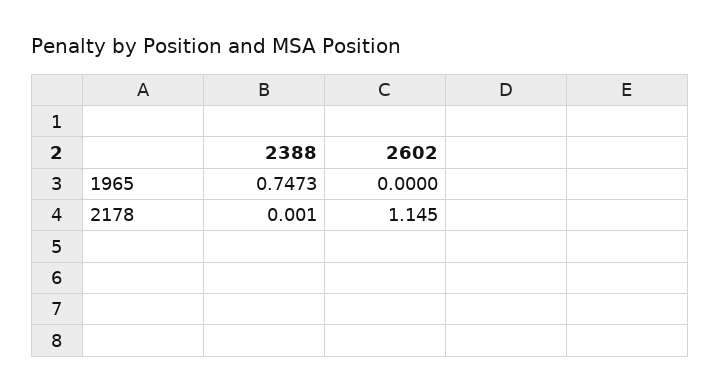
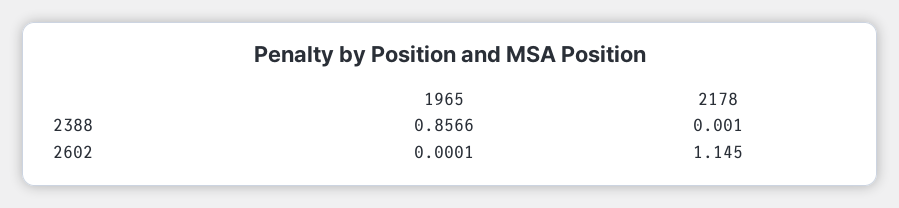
  {
    "2388": {
-     "1965": 0.7473,
+     "1965": 0.8566,
      "2178": 0.001
    },
    "2602": {
-     "1965": 0,
+     "1965": 0.0001,
      "2178": 1.145
    }
  }

